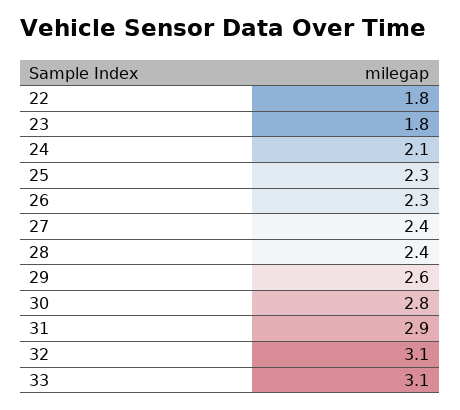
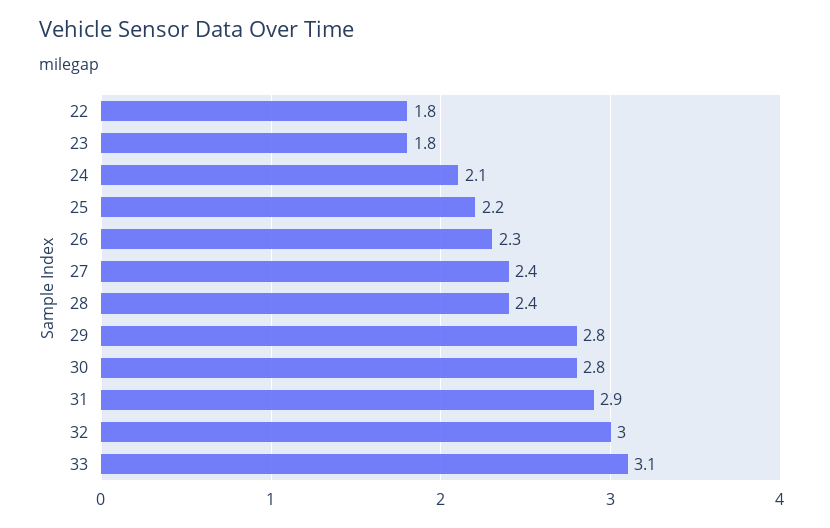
  {
    "22": 1.8,
    "23": 1.8,
    "24": 2.1,
-   "25": 2.3,
+   "25": 2.2,
    "26": 2.3,
    "27": 2.4,
    "28": 2.4,
-   "29": 2.6,
+   "29": 2.8,
    "30": 2.8,
    "31": 2.9,
-   "32": 3.1,
+   "32": 3,
    "33": 3.1
  }

